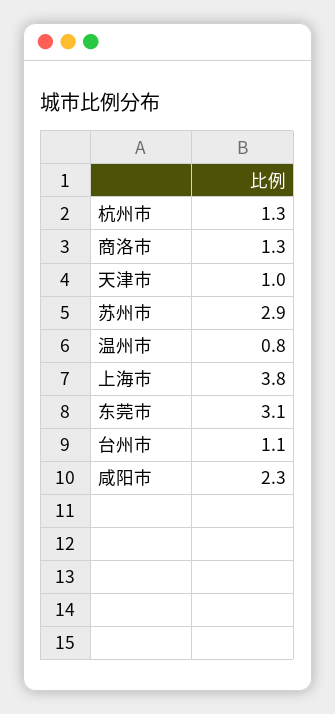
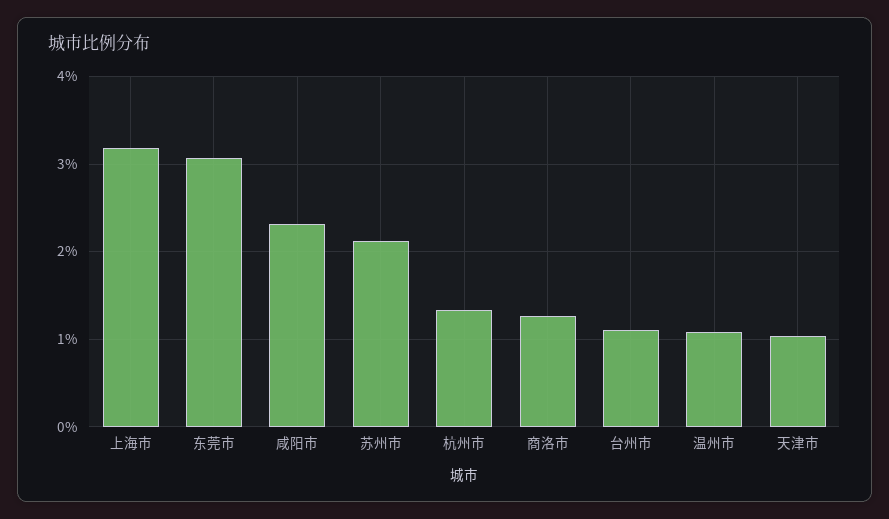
  {
    "杭州市": 1.3,
    "商洛市": 1.3,
    "天津市": 1,
-   "苏州市": 2.9,
+   "苏州市": 2.1,
-   "温州市": 0.8,
+   "温州市": 1.1,
-   "上海市": 3.8,
+   "上海市": 3.2,
    "东莞市": 3.1,
    "台州市": 1.1,
    "咸阳市": 2.3
  }

